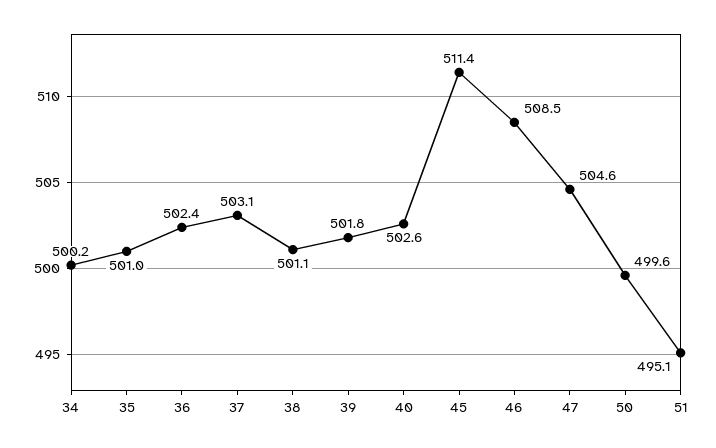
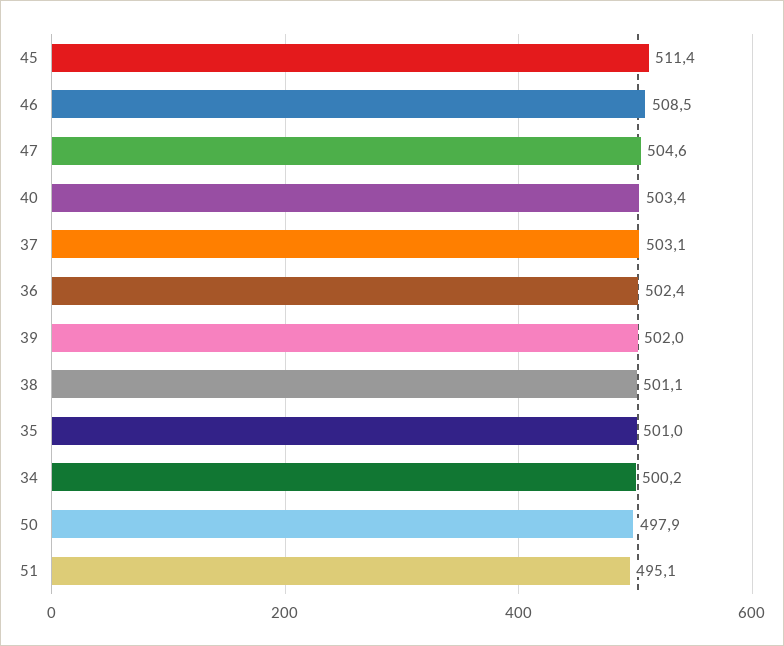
  {
    "34": 500.2,
    "35": 501,
    "36": 502.4,
    "37": 503.1,
    "38": 501.1,
-   "39": 501.8,
+   "39": 502,
-   "40": 502.6,
+   "40": 503.4,
    "45": 511.4,
    "46": 508.5,
    "47": 504.6,
-   "50": 499.6,
+   "50": 497.9,
    "51": 495.1
  }

